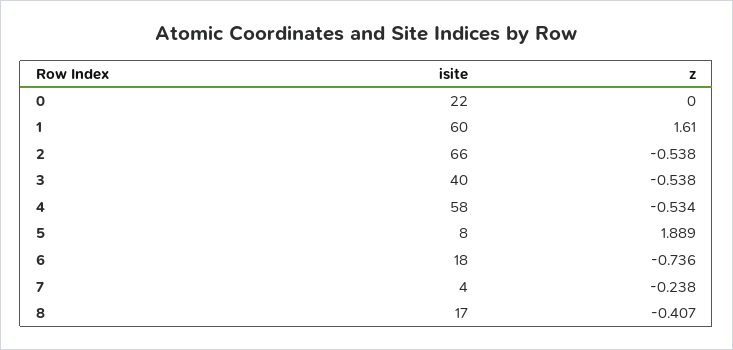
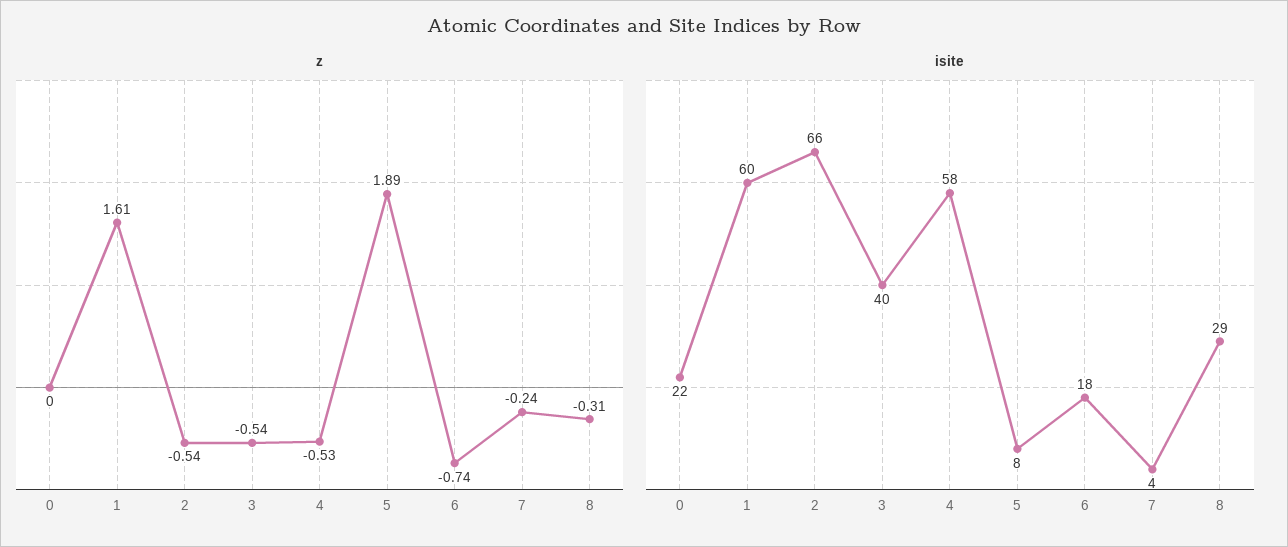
  {
    "isite": {
      "0": 22,
      "1": 60,
      "2": 66,
      "3": 40,
      "4": 58,
      "5": 8,
      "6": 18,
      "7": 4,
-     "8": 17
+     "8": 29
    },
    "z": {
      "0": 0,
      "1": 1.61,
      "2": -0.538,
      "3": -0.538,
      "4": -0.534,
      "5": 1.889,
      "6": -0.736,
      "7": -0.238,
-     "8": -0.407
+     "8": -0.31
    }
  }

